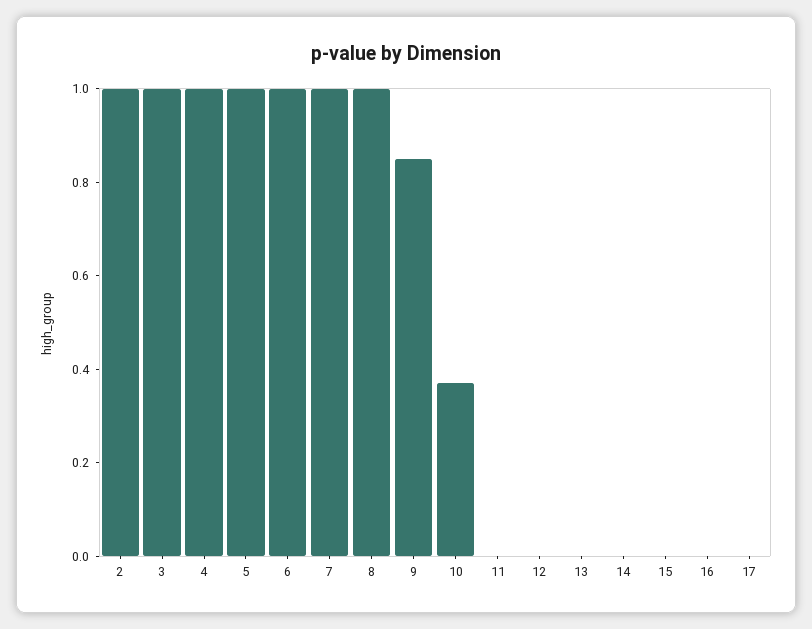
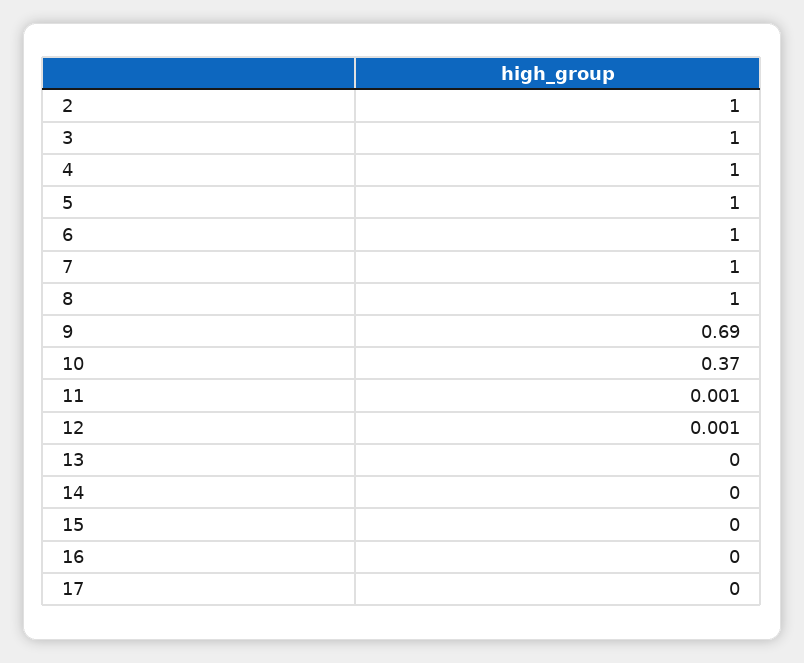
  {
    "2": 1,
    "3": 1,
    "4": 1,
    "5": 1,
    "6": 1,
    "7": 1,
    "8": 1,
-   "9": 0.85,
+   "9": 0.69,
    "10": 0.37,
    "11": 0.001,
    "12": 0.001,
    "13": 0,
    "14": 0,
    "15": 0,
    "16": 0,
    "17": 0
  }

